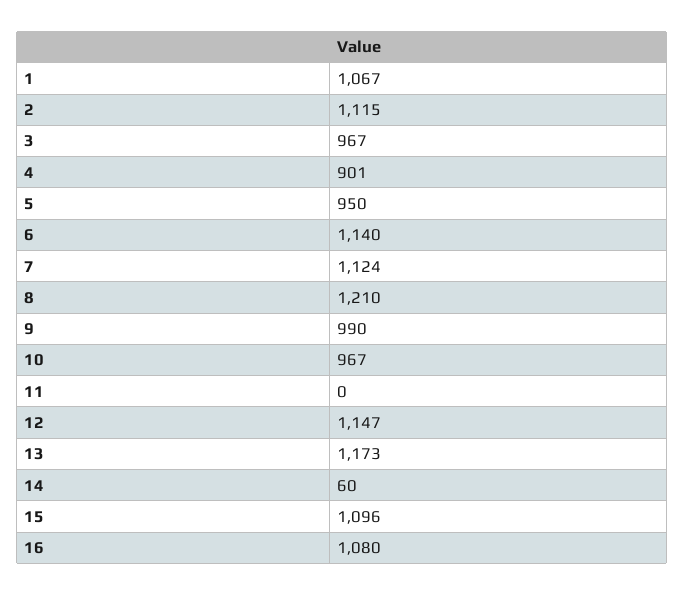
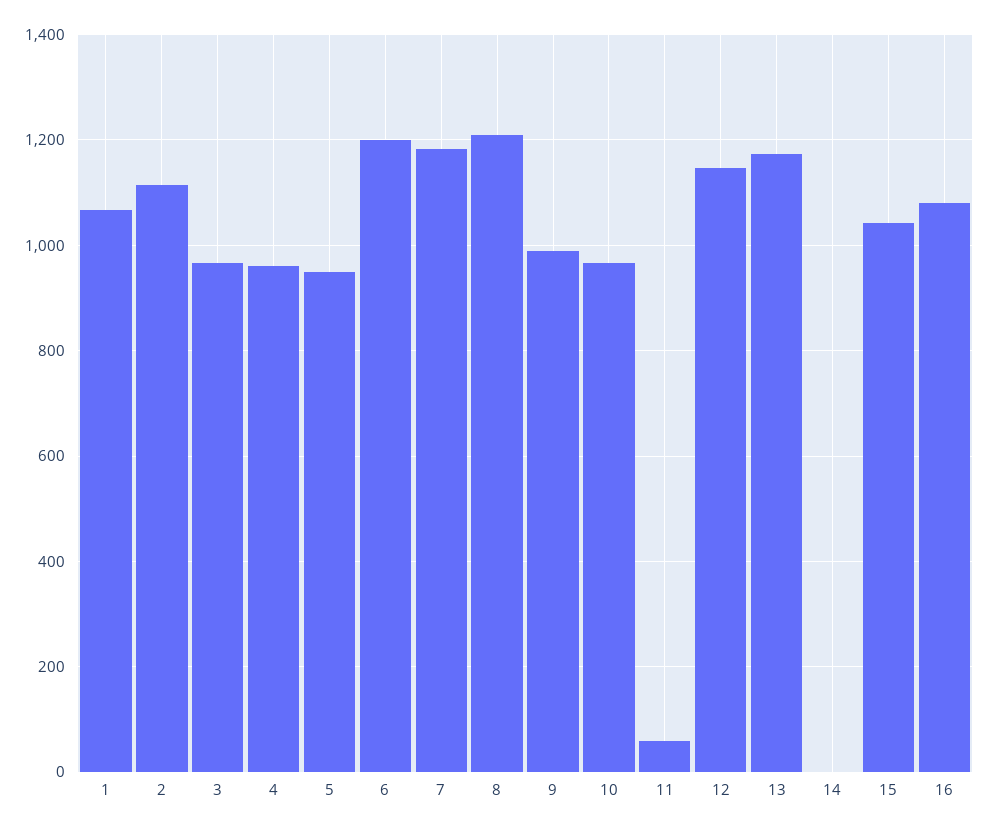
  {
    "1": 1067,
    "2": 1115,
    "3": 967,
-   "4": 901,
+   "4": 960,
    "5": 950,
-   "6": 1140,
+   "6": 1200,
-   "7": 1124,
+   "7": 1180,
    "8": 1210,
    "9": 990,
    "10": 967,
-   "11": 0,
+   "11": 60,
    "12": 1147,
    "13": 1173,
-   "14": 60,
+   "14": 0,
-   "15": 1096,
+   "15": 1040,
    "16": 1080
  }

